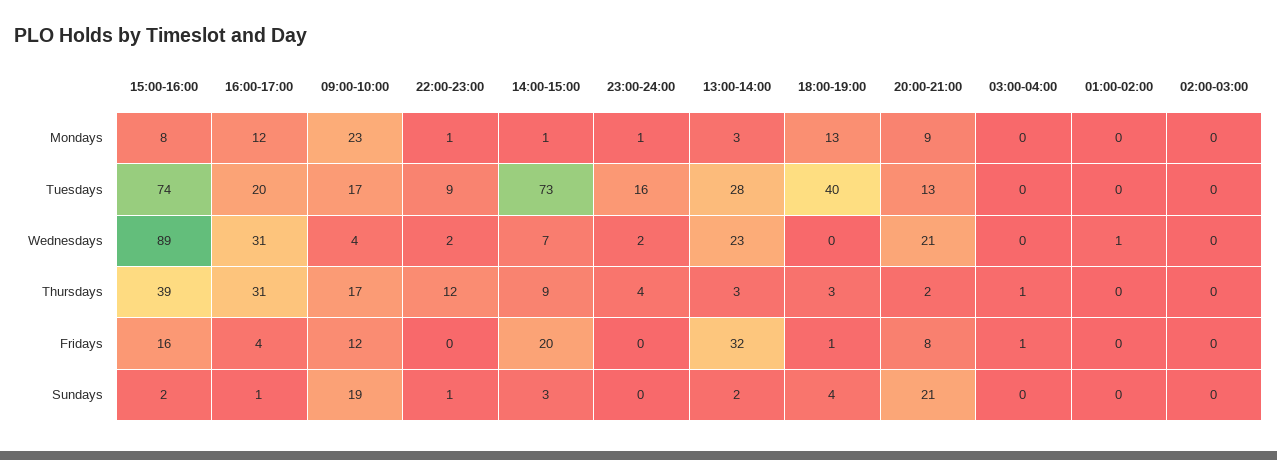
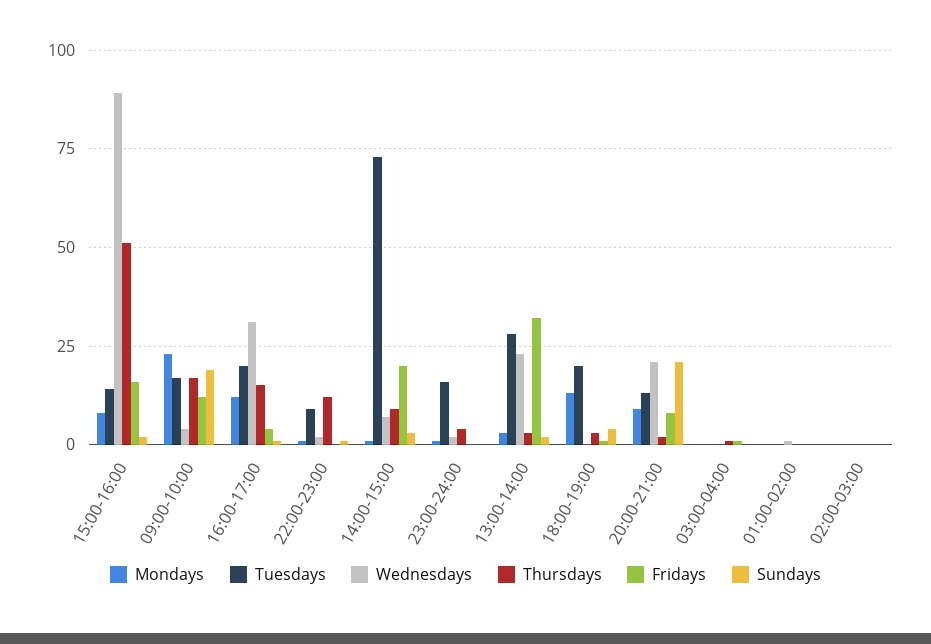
  {
    "Mondays": {
      "15:00-16:00": 8,
      "16:00-17:00": 12,
      "09:00-10:00": 23,
      "22:00-23:00": 1,
      "14:00-15:00": 1,
      "23:00-24:00": 1,
      "13:00-14:00": 3,
      "18:00-19:00": 13,
      "20:00-21:00": 9,
      "03:00-04:00": 0,
      "01:00-02:00": 0,
      "02:00-03:00": 0
    },
    "Tuesdays": {
-     "15:00-16:00": 74,
+     "15:00-16:00": 15,
      "16:00-17:00": 20,
      "09:00-10:00": 17,
      "22:00-23:00": 9,
      "14:00-15:00": 73,
      "23:00-24:00": 16,
      "13:00-14:00": 28,
-     "18:00-19:00": 40,
+     "18:00-19:00": 20,
      "20:00-21:00": 13,
      "03:00-04:00": 0,
      "01:00-02:00": 0,
      "02:00-03:00": 0
    },
    "Wednesdays": {
      "15:00-16:00": 89,
      "16:00-17:00": 31,
      "09:00-10:00": 4,
      "22:00-23:00": 2,
      "14:00-15:00": 7,
      "23:00-24:00": 2,
      "13:00-14:00": 23,
      "18:00-19:00": 0,
      "20:00-21:00": 21,
      "03:00-04:00": 0,
      "01:00-02:00": 1,
      "02:00-03:00": 0
    },
    "Thursdays": {
-     "15:00-16:00": 39,
+     "15:00-16:00": 50,
-     "16:00-17:00": 31,
+     "16:00-17:00": 15,
      "09:00-10:00": 17,
      "22:00-23:00": 12,
      "14:00-15:00": 9,
      "23:00-24:00": 4,
      "13:00-14:00": 3,
      "18:00-19:00": 3,
      "20:00-21:00": 2,
      "03:00-04:00": 1,
      "01:00-02:00": 0,
      "02:00-03:00": 0
    },
    "Fridays": {
      "15:00-16:00": 16,
      "16:00-17:00": 4,
      "09:00-10:00": 12,
      "22:00-23:00": 0,
      "14:00-15:00": 20,
      "23:00-24:00": 0,
      "13:00-14:00": 32,
      "18:00-19:00": 1,
      "20:00-21:00": 8,
      "03:00-04:00": 1,
      "01:00-02:00": 0,
      "02:00-03:00": 0
    },
    "Sundays": {
      "15:00-16:00": 2,
      "16:00-17:00": 1,
      "09:00-10:00": 19,
      "22:00-23:00": 1,
      "14:00-15:00": 3,
      "23:00-24:00": 0,
      "13:00-14:00": 2,
      "18:00-19:00": 4,
      "20:00-21:00": 21,
      "03:00-04:00": 0,
      "01:00-02:00": 0,
      "02:00-03:00": 0
    }
  }

